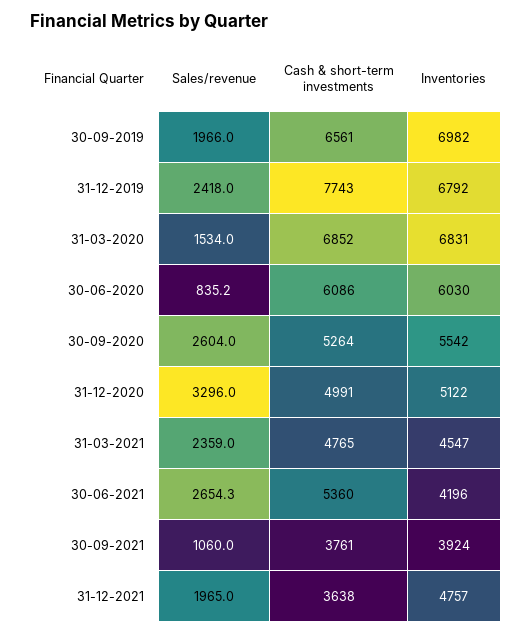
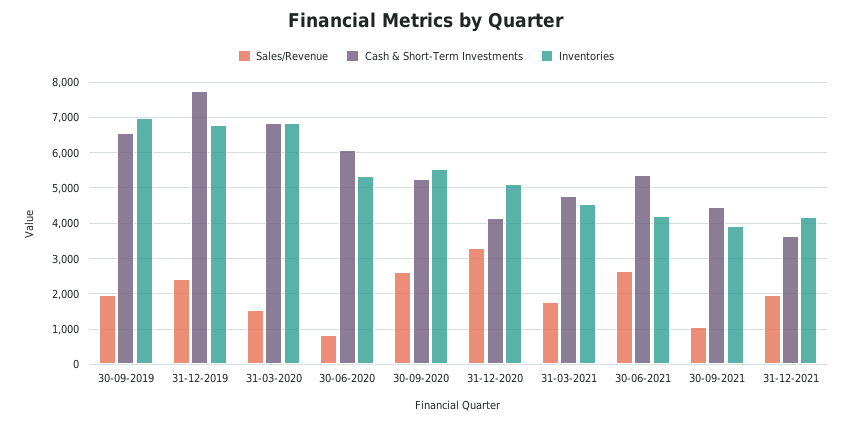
  {
    "Sales/revenue": {
      "30-09-2019": 1966,
      "31-12-2019": 2418,
      "31-03-2020": 1534,
      "30-06-2020": 835.2,
      "30-09-2020": 2604,
      "31-12-2020": 3296,
-     "31-03-2021": 2359,
+     "31-03-2021": 1800,
      "30-06-2021": 2654.3,
      "30-09-2021": 1060,
      "31-12-2021": 1965
    },
    "Cash & short-term investments": {
      "30-09-2019": 6561,
      "31-12-2019": 7743,
      "31-03-2020": 6852,
      "30-06-2020": 6086,
      "30-09-2020": 5264,
-     "31-12-2020": 4991,
+     "31-12-2020": 4200,
      "31-03-2021": 4765,
      "30-06-2021": 5360,
-     "30-09-2021": 3761,
+     "30-09-2021": 4400,
      "31-12-2021": 3638
    },
    "Inventories": {
      "30-09-2019": 6982,
      "31-12-2019": 6792,
      "31-03-2020": 6831,
-     "30-06-2020": 6030,
+     "30-06-2020": 5400,
      "30-09-2020": 5542,
      "31-12-2020": 5122,
      "31-03-2021": 4547,
      "30-06-2021": 4196,
      "30-09-2021": 3924,
-     "31-12-2021": 4757
+     "31-12-2021": 4200
    }
  }

